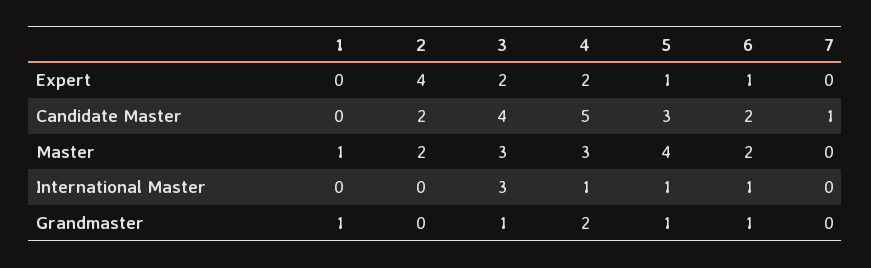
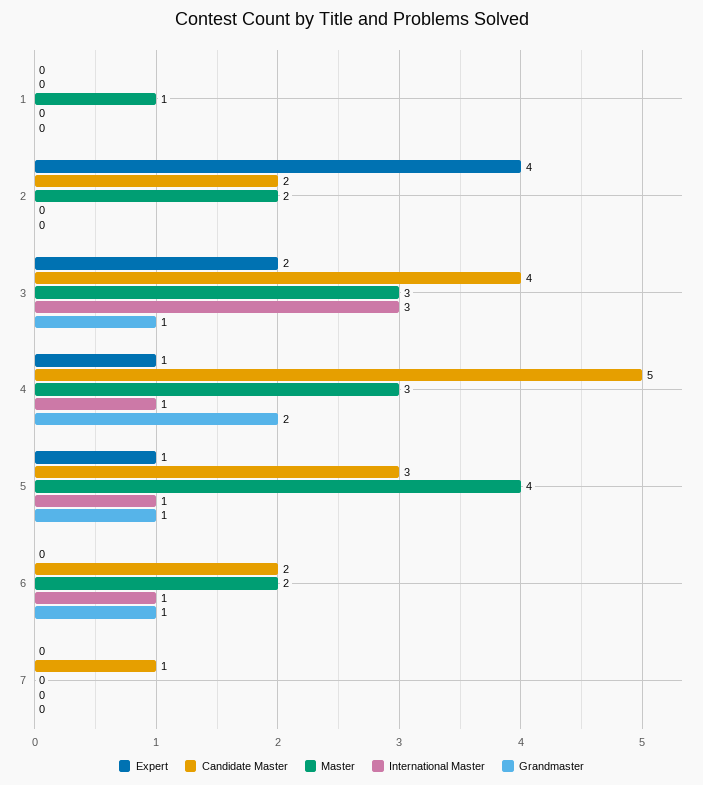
  {
    "Expert": {
      "1": 0,
      "2": 4,
      "3": 2,
-     "4": 2,
+     "4": 1,
      "5": 1,
-     "6": 1,
+     "6": 0,
      "7": 0
    },
    "Candidate Master": {
      "1": 0,
      "2": 2,
      "3": 4,
      "4": 5,
      "5": 3,
      "6": 2,
      "7": 1
    },
    "Master": {
      "1": 1,
      "2": 2,
      "3": 3,
      "4": 3,
      "5": 4,
      "6": 2,
      "7": 0
    },
    "International Master": {
      "1": 0,
      "2": 0,
      "3": 3,
      "4": 1,
      "5": 1,
      "6": 1,
      "7": 0
    },
    "Grandmaster": {
-     "1": 1,
+     "1": 0,
      "2": 0,
      "3": 1,
      "4": 2,
      "5": 1,
      "6": 1,
      "7": 0
    }
  }

